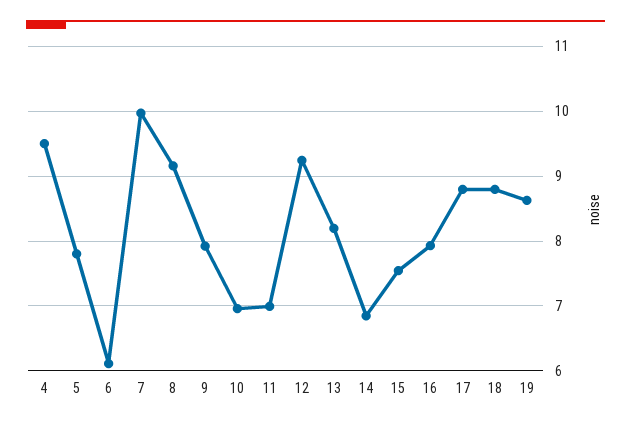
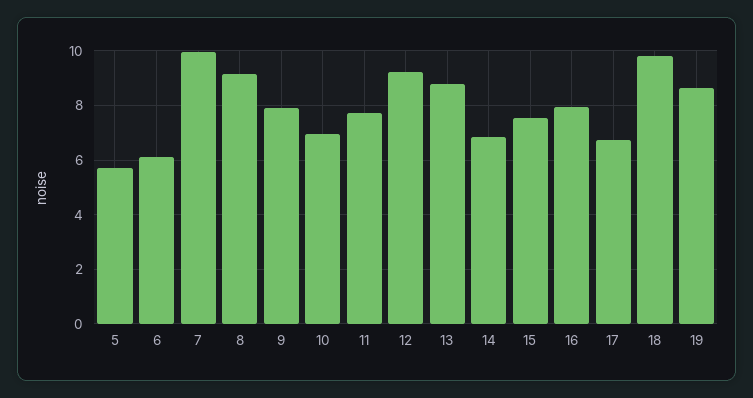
  {
-   "4": 9.5,
-   "5": 7.8,
+   "5": 5.75,
    "6": 6.1,
    "7": 10,
    "8": 9.2,
    "9": 7.9,
    "10": 7,
-   "11": 7,
+   "11": 7.75,
    "12": 9.2,
-   "13": 8.2,
+   "13": 8.75,
    "14": 6.8,
    "15": 7.5,
    "16": 7.9,
-   "17": 8.8,
+   "17": 6.75,
-   "18": 8.8,
+   "18": 9.75,
    "19": 8.6
  }

